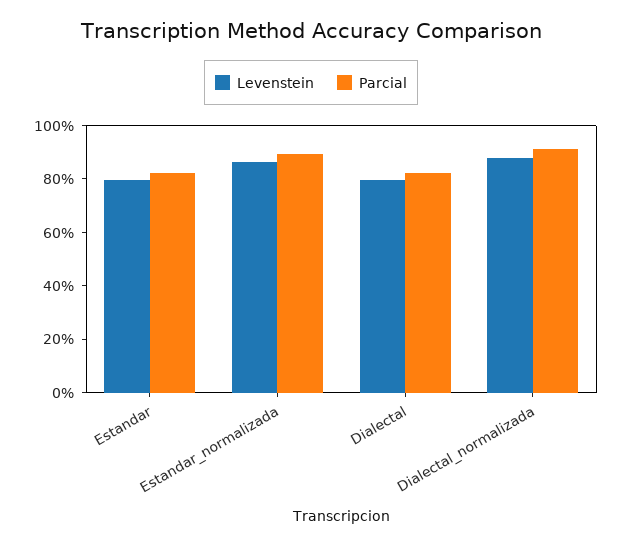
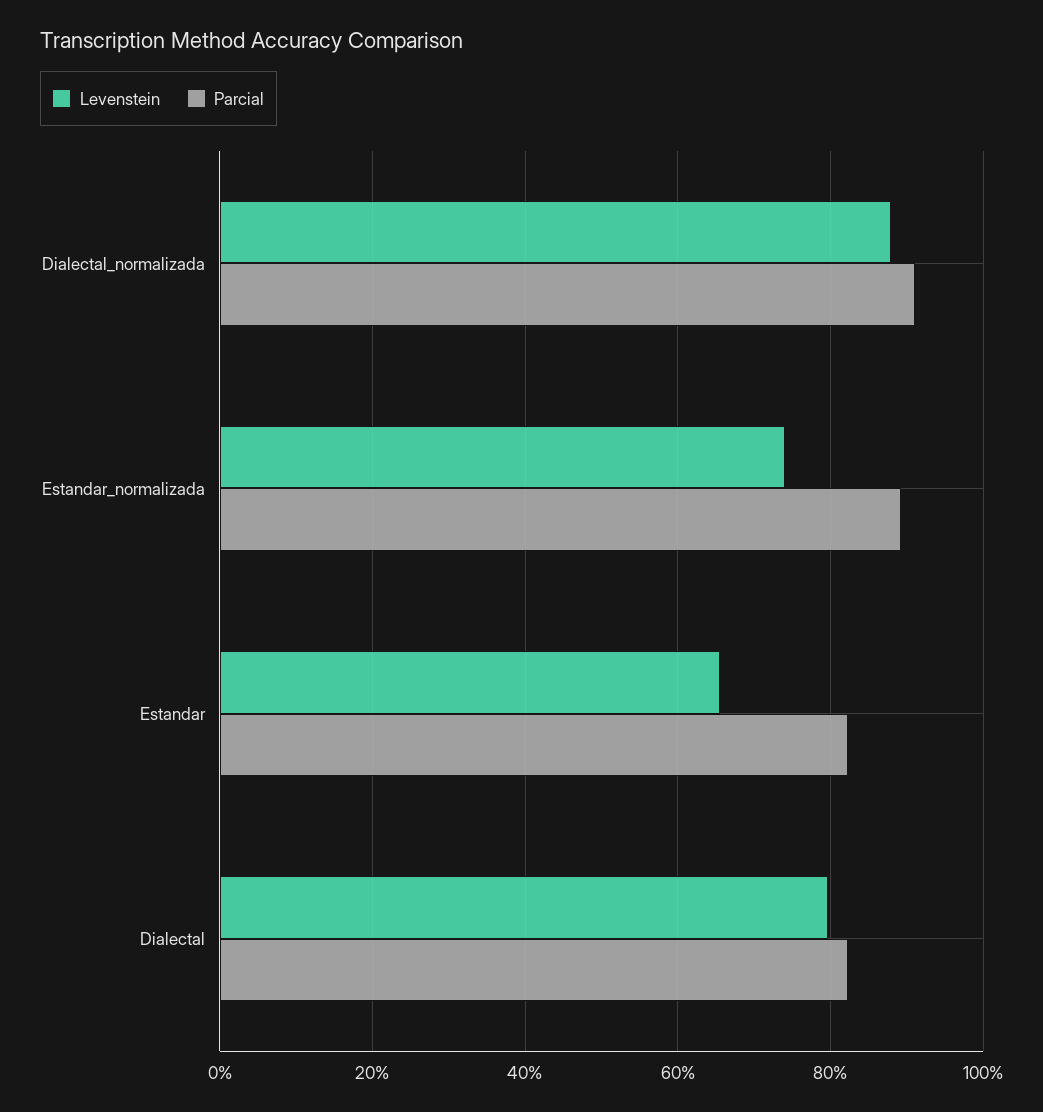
  {
    "Levenstein": {
-     "Estandar": 80,
+     "Estandar": 66,
-     "Estandar_normalizada": 85,
+     "Estandar_normalizada": 74,
      "Dialectal": 80,
      "Dialectal_normalizada": 88
    },
    "Parcial": {
      "Estandar": 82,
      "Estandar_normalizada": 90,
      "Dialectal": 82,
      "Dialectal_normalizada": 92
    }
  }

